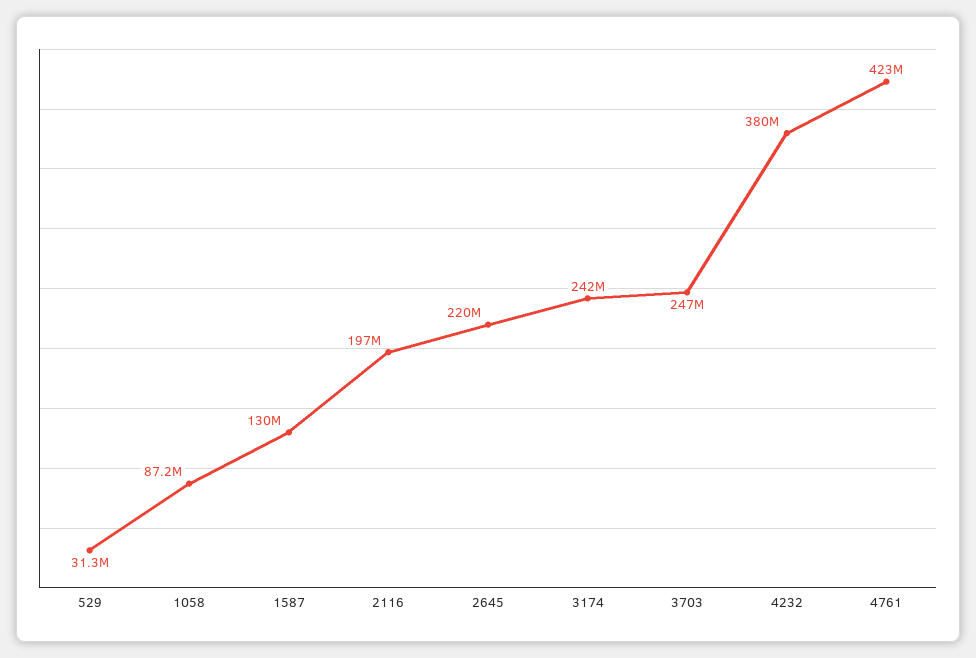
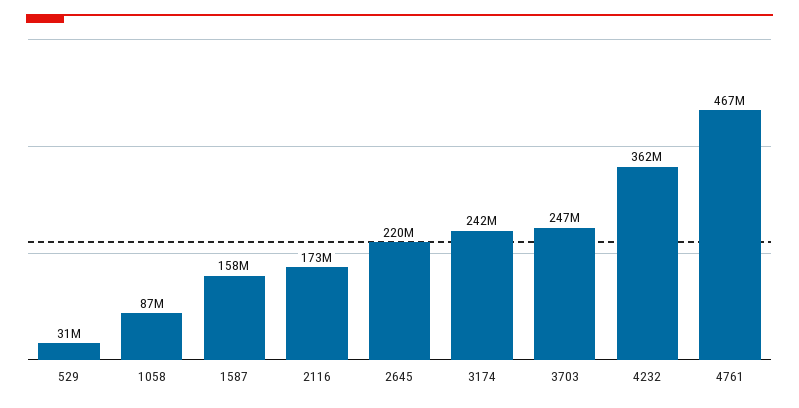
  {
    "529": 31300000,
    "1058": 87200000,
-   "1587": 130000000,
+   "1587": 158000000,
-   "2116": 197000000,
+   "2116": 173000000,
    "2645": 220000000,
    "3174": 242000000,
    "3703": 247000000,
-   "4232": 380000000,
+   "4232": 362000000,
-   "4761": 423000000
+   "4761": 467000000
  }

